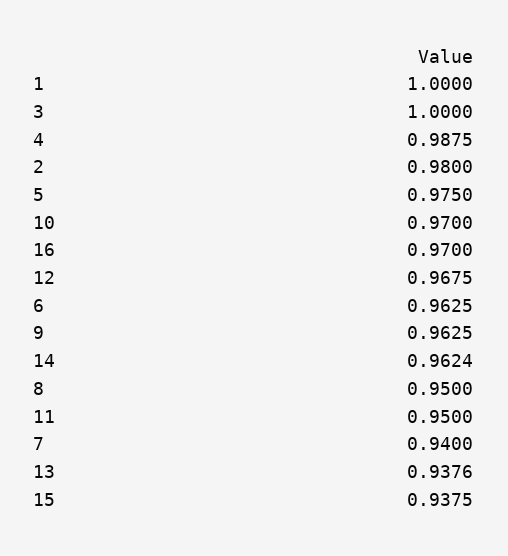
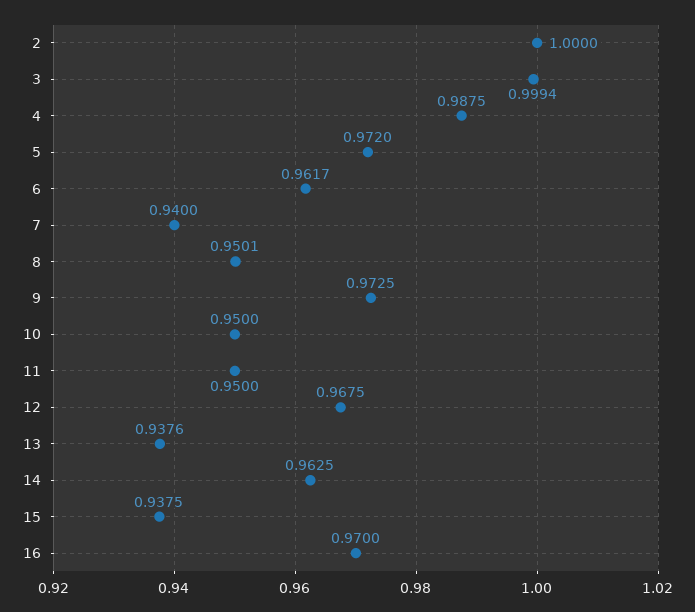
  {
-   "1": 1,
-   "3": 1,
+   "3": 0.9994,
    "4": 0.9875,
-   "2": 0.98,
+   "2": 1,
-   "5": 0.975,
+   "5": 0.972,
-   "10": 0.97,
+   "10": 0.95,
    "16": 0.97,
    "12": 0.9675,
-   "6": 0.9625,
+   "6": 0.9617,
-   "9": 0.9625,
+   "9": 0.9725,
-   "14": 0.9624,
+   "14": 0.9625,
-   "8": 0.95,
+   "8": 0.9501,
    "11": 0.95,
    "7": 0.94,
    "13": 0.9376,
    "15": 0.9375
  }

